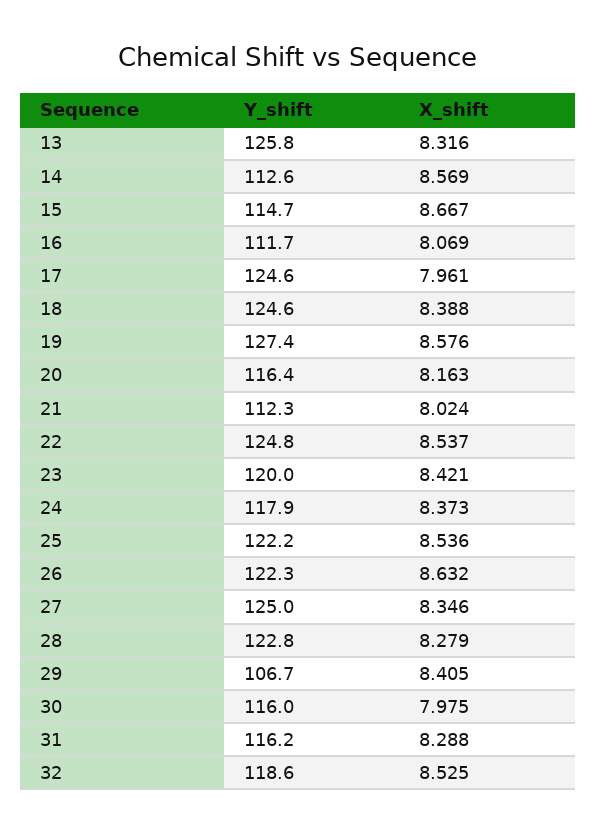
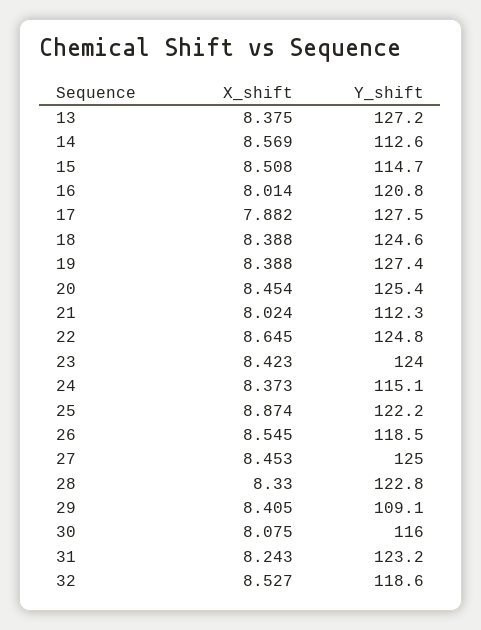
  {
    "Y_shift": {
-     "13": 125.8,
+     "13": 127.2,
      "14": 112.6,
      "15": 114.7,
-     "16": 111.7,
+     "16": 120.8,
-     "17": 124.6,
+     "17": 127.5,
      "18": 124.6,
      "19": 127.4,
-     "20": 116.4,
+     "20": 125.4,
      "21": 112.3,
      "22": 124.8,
-     "23": 120,
+     "23": 124,
-     "24": 117.9,
+     "24": 115.1,
      "25": 122.2,
-     "26": 122.3,
+     "26": 118.5,
      "27": 125,
      "28": 122.8,
-     "29": 106.7,
+     "29": 109.1,
      "30": 116,
-     "31": 116.2,
+     "31": 123.2,
      "32": 118.6
    },
    "X_shift": {
-     "13": 8.316,
+     "13": 8.375,
      "14": 8.569,
-     "15": 8.667,
+     "15": 8.508,
-     "16": 8.069,
+     "16": 8.014,
-     "17": 7.961,
+     "17": 7.882,
      "18": 8.388,
-     "19": 8.576,
+     "19": 8.388,
-     "20": 8.163,
+     "20": 8.454,
      "21": 8.024,
-     "22": 8.537,
+     "22": 8.645,
-     "23": 8.421,
+     "23": 8.423,
      "24": 8.373,
-     "25": 8.536,
+     "25": 8.874,
-     "26": 8.632,
+     "26": 8.545,
-     "27": 8.346,
+     "27": 8.453,
-     "28": 8.279,
+     "28": 8.33,
      "29": 8.405,
-     "30": 7.975,
+     "30": 8.075,
-     "31": 8.288,
+     "31": 8.243,
-     "32": 8.525
+     "32": 8.527
    }
  }

